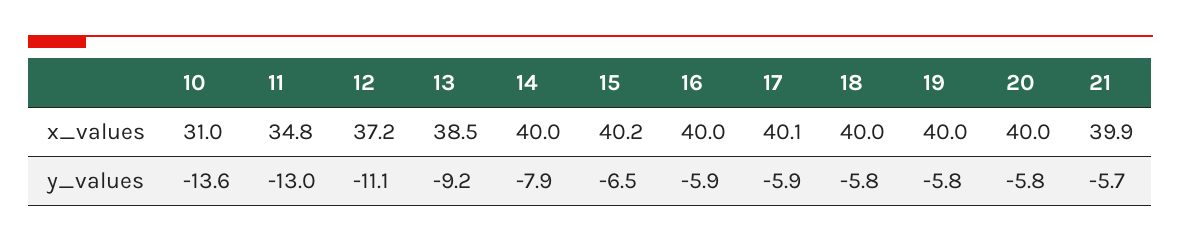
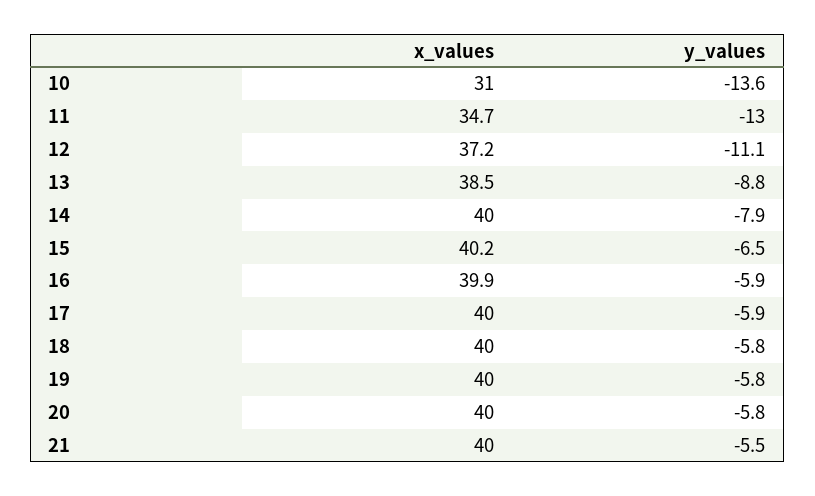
  {
    "10": {
      "x_values": 31,
      "y_values": -13.6
    },
    "11": {
-     "x_values": 34.8,
+     "x_values": 34.7,
      "y_values": -13
    },
    "12": {
      "x_values": 37.2,
      "y_values": -11.1
    },
    "13": {
      "x_values": 38.5,
-     "y_values": -9.2
+     "y_values": -8.8
    },
    "14": {
      "x_values": 40,
      "y_values": -7.9
    },
    "15": {
      "x_values": 40.2,
      "y_values": -6.5
    },
    "16": {
-     "x_values": 40,
+     "x_values": 39.9,
      "y_values": -5.9
    },
    "17": {
-     "x_values": 40.1,
+     "x_values": 40,
      "y_values": -5.9
    },
    "18": {
      "x_values": 40,
      "y_values": -5.8
    },
    "19": {
      "x_values": 40,
      "y_values": -5.8
    },
    "20": {
      "x_values": 40,
      "y_values": -5.8
    },
    "21": {
-     "x_values": 39.9,
+     "x_values": 40,
-     "y_values": -5.7
+     "y_values": -5.5
    }
  }

